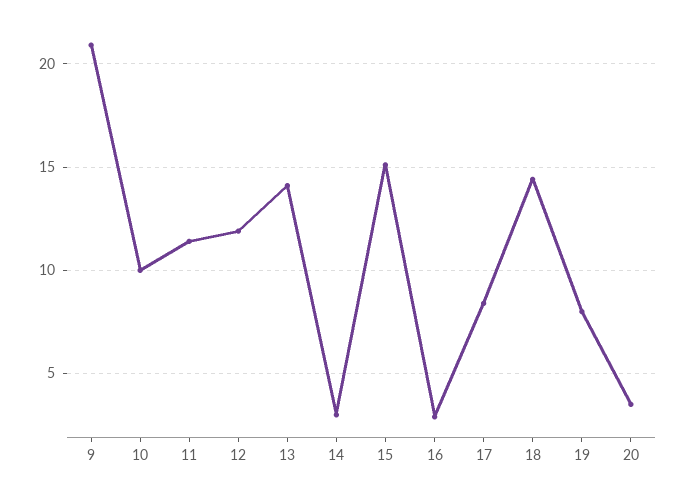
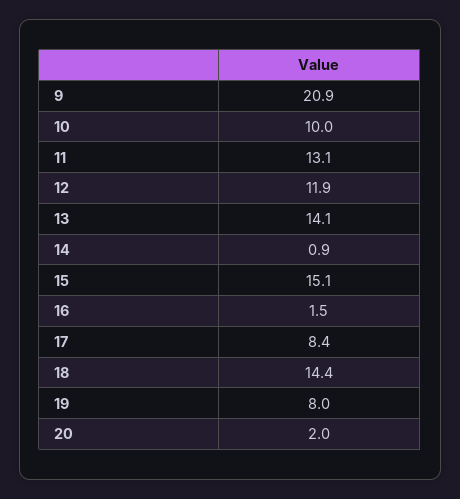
  {
    "9": 20.9,
    "10": 10,
-   "11": 11.5,
+   "11": 13.1,
    "12": 11.9,
    "13": 14.1,
-   "14": 3,
+   "14": 0.9,
    "15": 15.1,
-   "16": 3,
+   "16": 1.5,
    "17": 8.4,
    "18": 14.4,
    "19": 8,
-   "20": 3.5
+   "20": 2
  }

